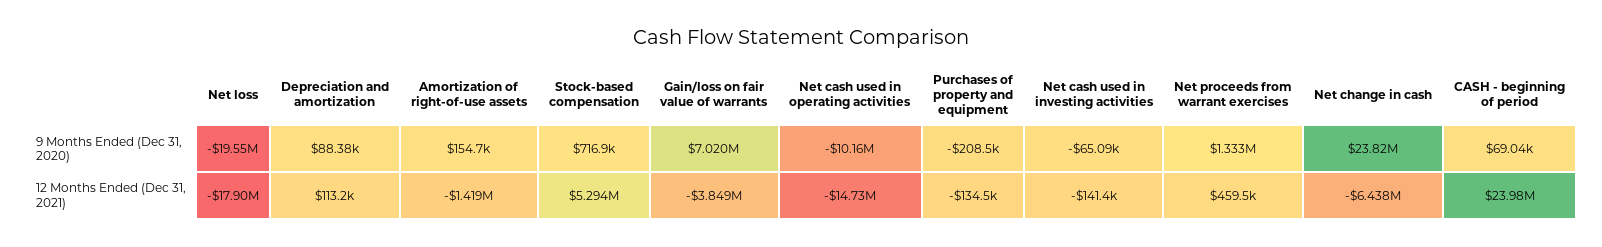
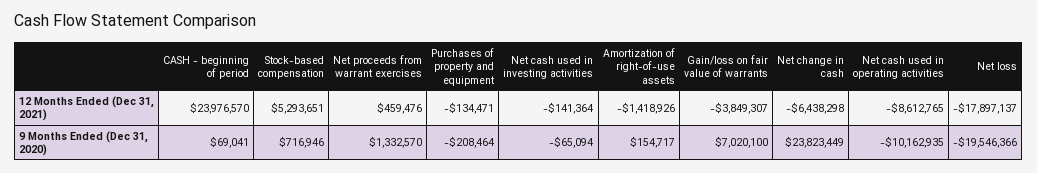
  {
    "Net loss": {
      "9 Months Ended (Dec 31, 2020)": -19546366,
      "12 Months Ended (Dec 31, 2021)": -17897137
    },
-   "Depreciation and amortization": {
-     "9 Months Ended (Dec 31, 2020)": 88380,
-     "12 Months Ended (Dec 31, 2021)": 113200
-   },
    "Amortization of right-of-use assets": {
      "9 Months Ended (Dec 31, 2020)": 154717,
      "12 Months Ended (Dec 31, 2021)": -1418926
    },
    "Stock-based compensation": {
      "9 Months Ended (Dec 31, 2020)": 716946,
      "12 Months Ended (Dec 31, 2021)": 5293651
    },
    "Gain/loss on fair value of warrants": {
      "9 Months Ended (Dec 31, 2020)": 7020100,
      "12 Months Ended (Dec 31, 2021)": -3849307
    },
    "Net cash used in operating activities": {
      "9 Months Ended (Dec 31, 2020)": -10162935,
-     "12 Months Ended (Dec 31, 2021)": -14730000
+     "12 Months Ended (Dec 31, 2021)": -8612765
    },
    "Purchases of property and equipment": {
      "9 Months Ended (Dec 31, 2020)": -208464,
      "12 Months Ended (Dec 31, 2021)": -134471
    },
    "Net cash used in investing activities": {
      "9 Months Ended (Dec 31, 2020)": -65094,
      "12 Months Ended (Dec 31, 2021)": -141364
    },
    "Net proceeds from warrant exercises": {
      "9 Months Ended (Dec 31, 2020)": 1332570,
      "12 Months Ended (Dec 31, 2021)": 459476
    },
    "Net change in cash": {
      "9 Months Ended (Dec 31, 2020)": 23823449,
      "12 Months Ended (Dec 31, 2021)": -6438298
    },
    "CASH - beginning of period": {
      "9 Months Ended (Dec 31, 2020)": 69041,
      "12 Months Ended (Dec 31, 2021)": 23976570
    }
  }

